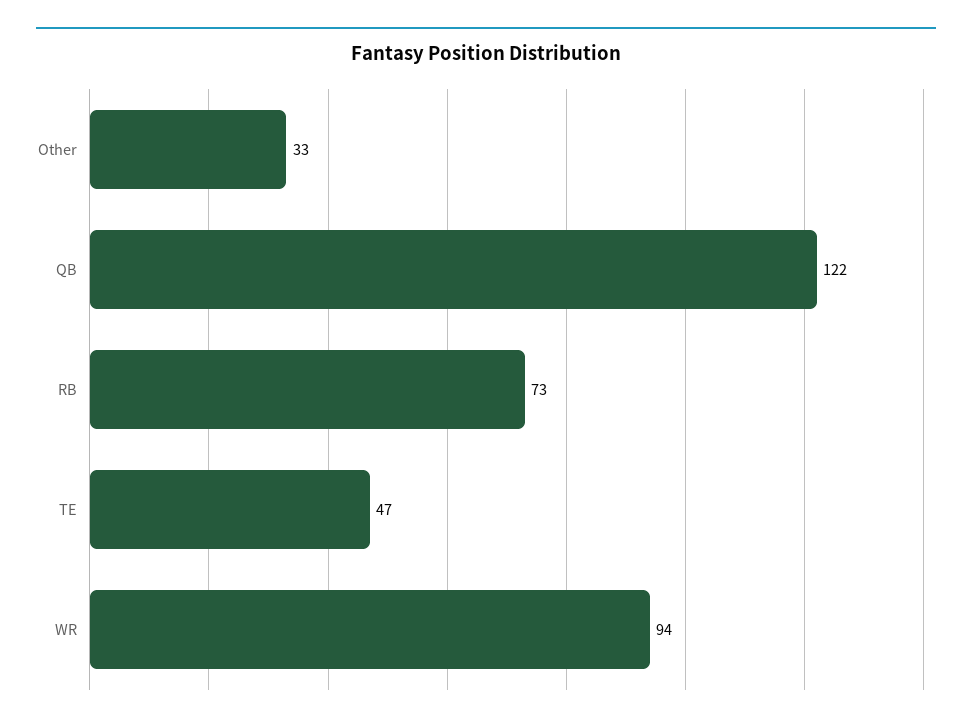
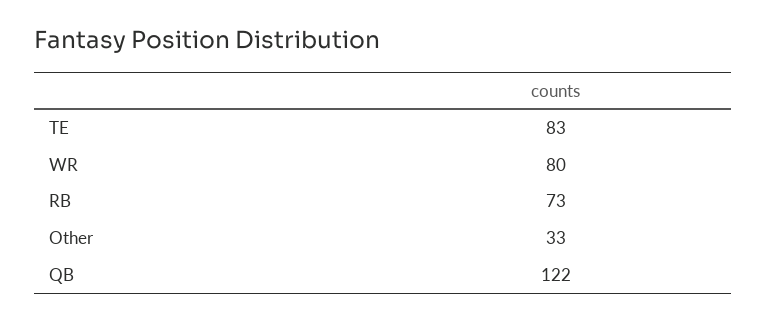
  {
    "Other": 33,
    "QB": 122,
    "RB": 73,
-   "TE": 47,
+   "TE": 83,
-   "WR": 94
+   "WR": 80
  }

